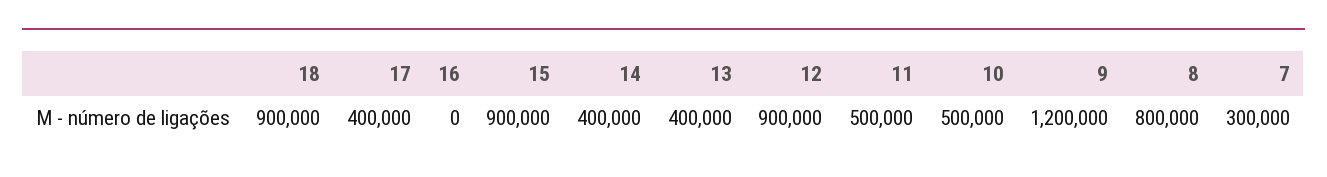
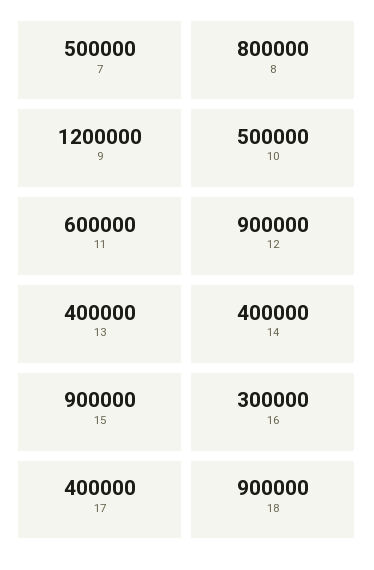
  {
    "18": 900000,
    "17": 400000,
-   "16": 0,
+   "16": 300000,
    "15": 900000,
    "14": 400000,
    "13": 400000,
    "12": 900000,
-   "11": 500000,
+   "11": 600000,
    "10": 500000,
    "9": 1200000,
    "8": 800000,
-   "7": 300000
+   "7": 500000
  }

